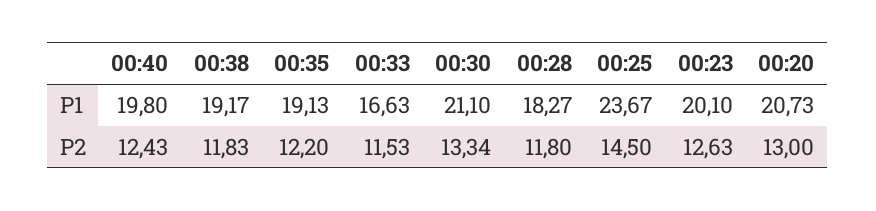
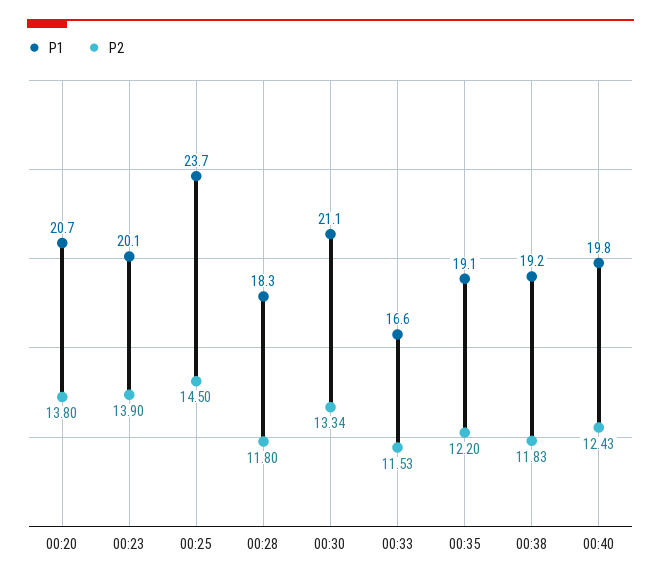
  {
    "P1": {
      "00:40": 19.8,
      "00:38": 19.17,
      "00:35": 19.13,
      "00:33": 16.63,
      "00:30": 21.1,
      "00:28": 18.27,
      "00:25": 23.67,
      "00:23": 20.1,
      "00:20": 20.73
    },
    "P2": {
      "00:40": 12.43,
      "00:38": 11.83,
      "00:35": 12.2,
      "00:33": 11.53,
      "00:30": 13.34,
      "00:28": 11.8,
      "00:25": 14.5,
-     "00:23": 12.63,
+     "00:23": 13.9,
-     "00:20": 13
+     "00:20": 13.8
    }
  }

